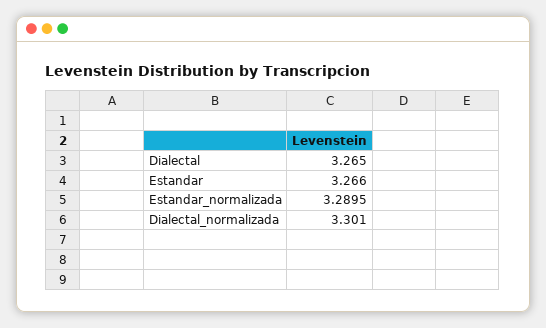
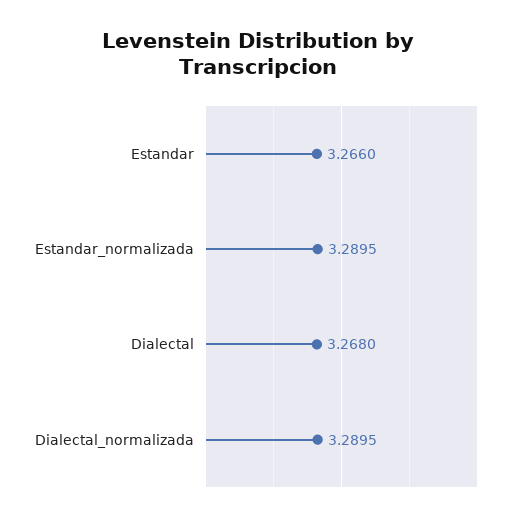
  {
-   "Dialectal": 3.265,
+   "Dialectal": 3.268,
    "Estandar": 3.266,
    "Estandar_normalizada": 3.2895,
-   "Dialectal_normalizada": 3.301
+   "Dialectal_normalizada": 3.2895
  }

